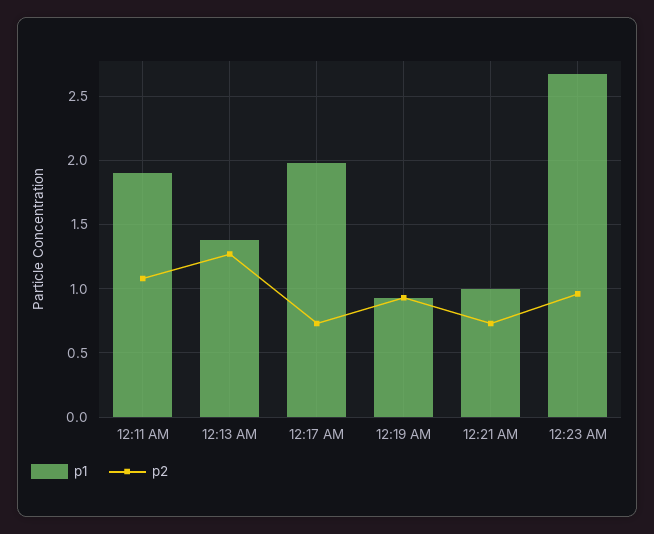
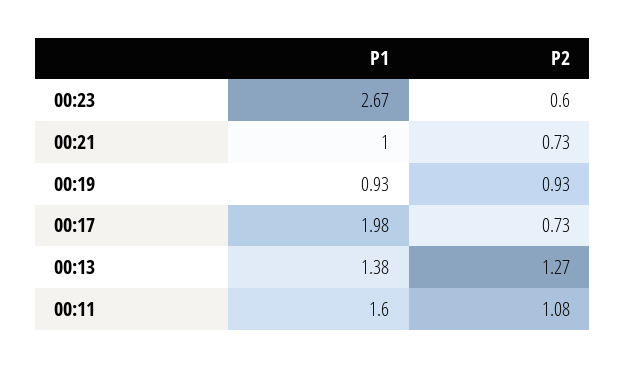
  {
    "p1": {
-     "12:11 AM": 1.9,
+     "12:11 AM": 1.6,
      "12:13 AM": 1.38,
      "12:17 AM": 1.98,
      "12:19 AM": 0.93,
      "12:21 AM": 1,
      "12:23 AM": 2.67
    },
    "p2": {
      "12:11 AM": 1.08,
      "12:13 AM": 1.27,
      "12:17 AM": 0.73,
      "12:19 AM": 0.93,
      "12:21 AM": 0.73,
-     "12:23 AM": 0.95
+     "12:23 AM": 0.6
    }
  }

